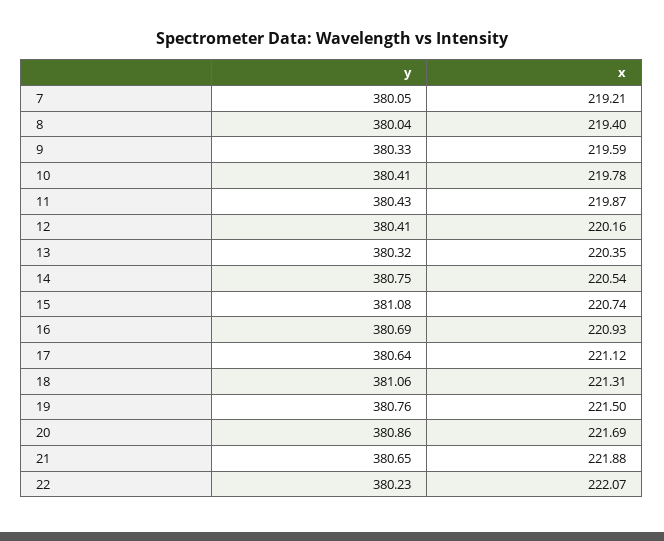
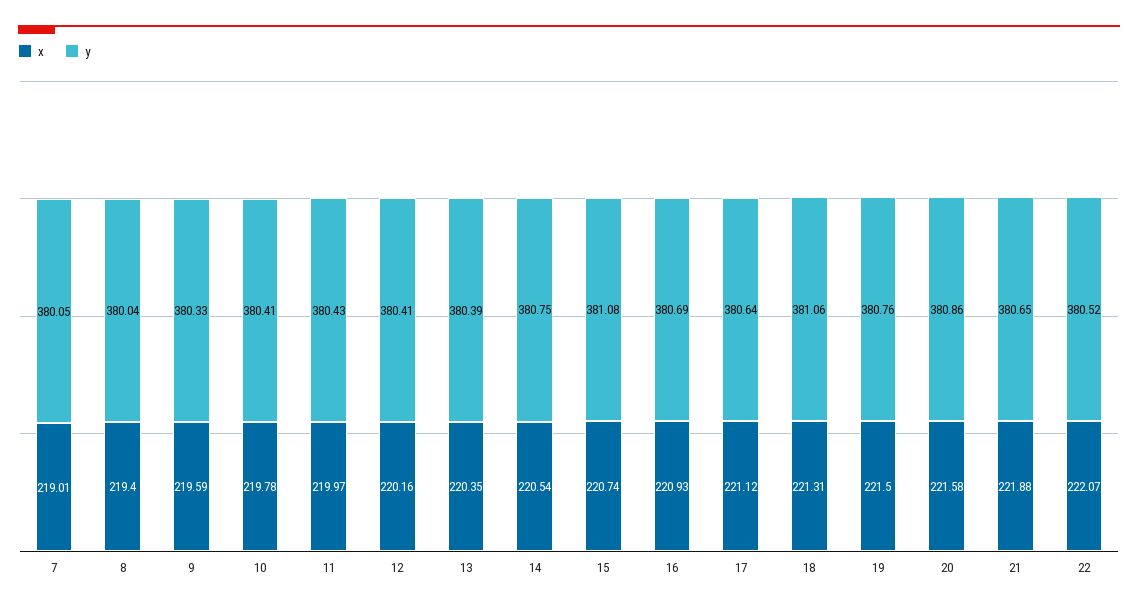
  {
    "y": {
      "7": 380.05,
      "8": 380.04,
      "9": 380.33,
      "10": 380.41,
      "11": 380.43,
      "12": 380.41,
-     "13": 380.32,
+     "13": 380.39,
      "14": 380.75,
      "15": 381.08,
      "16": 380.69,
      "17": 380.64,
      "18": 381.06,
      "19": 380.76,
      "20": 380.86,
      "21": 380.65,
-     "22": 380.23
+     "22": 380.52
    },
    "x": {
-     "7": 219.21,
+     "7": 219.01,
      "8": 219.4,
      "9": 219.59,
      "10": 219.78,
-     "11": 219.87,
+     "11": 219.97,
      "12": 220.16,
      "13": 220.35,
      "14": 220.54,
      "15": 220.74,
      "16": 220.93,
      "17": 221.12,
      "18": 221.31,
      "19": 221.5,
-     "20": 221.69,
+     "20": 221.58,
      "21": 221.88,
      "22": 222.07
    }
  }

